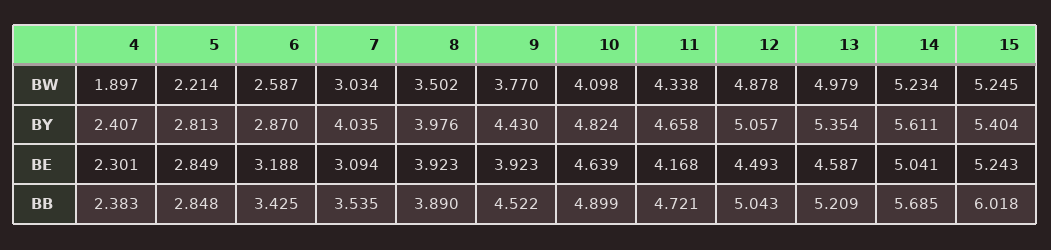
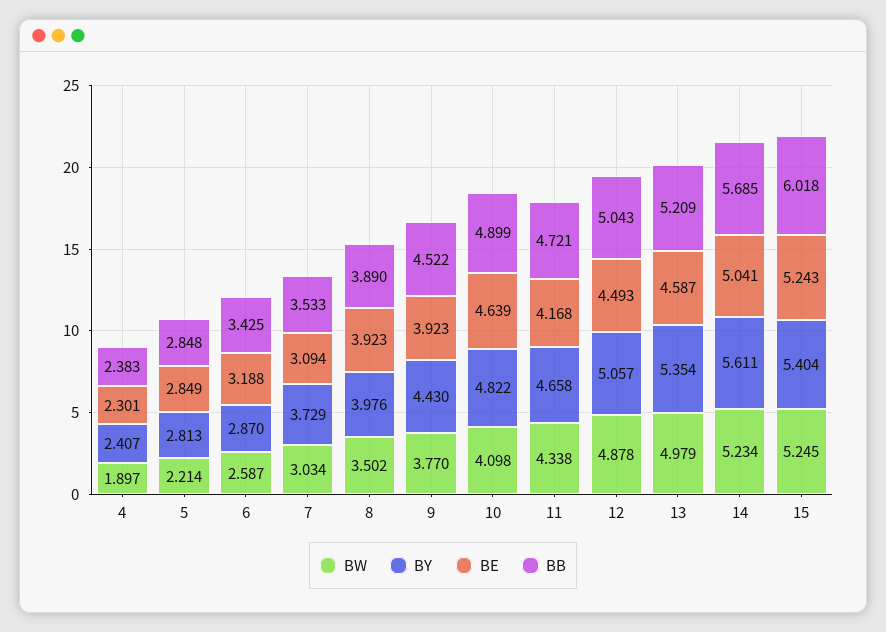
  {
    "BW": {
      "4": 1.897,
      "5": 2.214,
      "6": 2.587,
      "7": 3.034,
      "8": 3.502,
      "9": 3.77,
      "10": 4.098,
      "11": 4.338,
      "12": 4.878,
      "13": 4.979,
      "14": 5.234,
      "15": 5.245
    },
    "BY": {
      "4": 2.407,
      "5": 2.813,
      "6": 2.87,
-     "7": 4.035,
+     "7": 3.729,
      "8": 3.976,
      "9": 4.43,
-     "10": 4.824,
+     "10": 4.822,
      "11": 4.658,
      "12": 5.057,
      "13": 5.354,
      "14": 5.611,
      "15": 5.404
    },
    "BE": {
      "4": 2.301,
      "5": 2.849,
      "6": 3.188,
      "7": 3.094,
      "8": 3.923,
      "9": 3.923,
      "10": 4.639,
      "11": 4.168,
      "12": 4.493,
      "13": 4.587,
      "14": 5.041,
      "15": 5.243
    },
    "BB": {
      "4": 2.383,
      "5": 2.848,
      "6": 3.425,
-     "7": 3.535,
+     "7": 3.533,
      "8": 3.89,
      "9": 4.522,
      "10": 4.899,
      "11": 4.721,
      "12": 5.043,
      "13": 5.209,
      "14": 5.685,
      "15": 6.018
    }
  }

